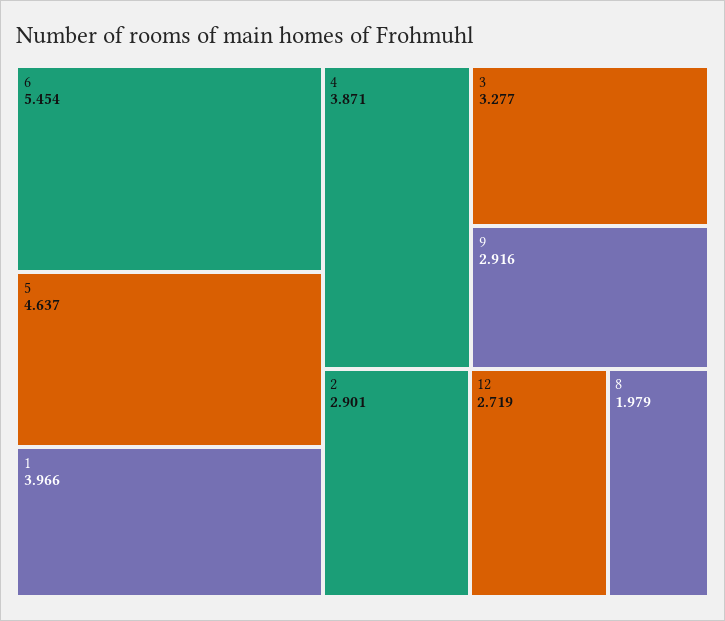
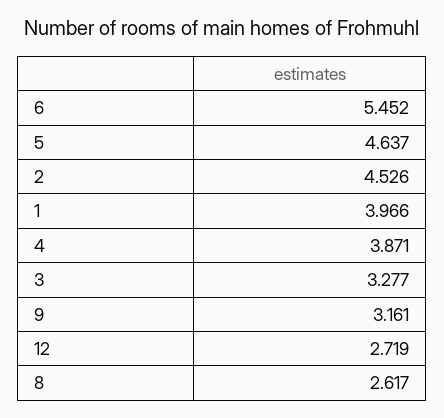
  {
-   "6": 5.454,
+   "6": 5.452,
    "5": 4.637,
    "1": 3.966,
    "4": 3.871,
    "3": 3.277,
-   "9": 2.916,
+   "9": 3.161,
-   "2": 2.901,
+   "2": 4.526,
    "12": 2.719,
-   "8": 1.979
+   "8": 2.617
  }

